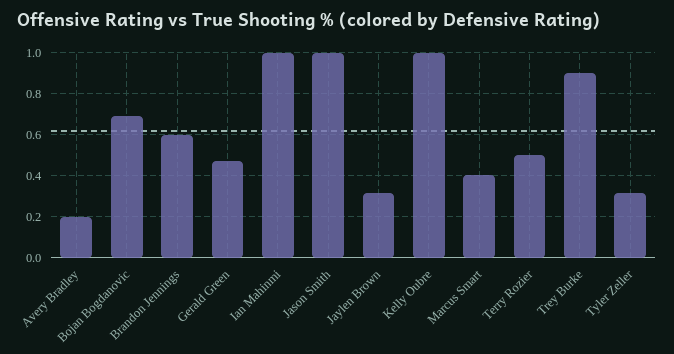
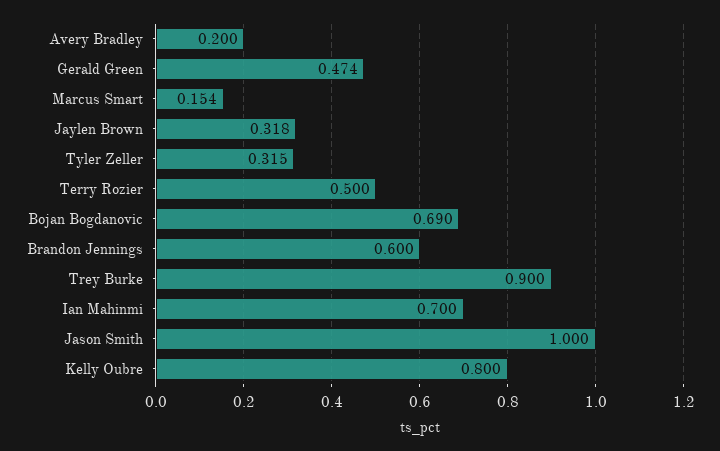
  {
    "Avery Bradley": 0.2,
    "Bojan Bogdanovic": 0.69,
    "Brandon Jennings": 0.6,
    "Gerald Green": 0.474,
-   "Ian Mahinmi": 1,
+   "Ian Mahinmi": 0.7,
    "Jason Smith": 1,
    "Jaylen Brown": 0.318,
-   "Kelly Oubre": 1,
+   "Kelly Oubre": 0.8,
-   "Marcus Smart": 0.4,
+   "Marcus Smart": 0.154,
    "Terry Rozier": 0.5,
    "Trey Burke": 0.9,
    "Tyler Zeller": 0.315
  }

